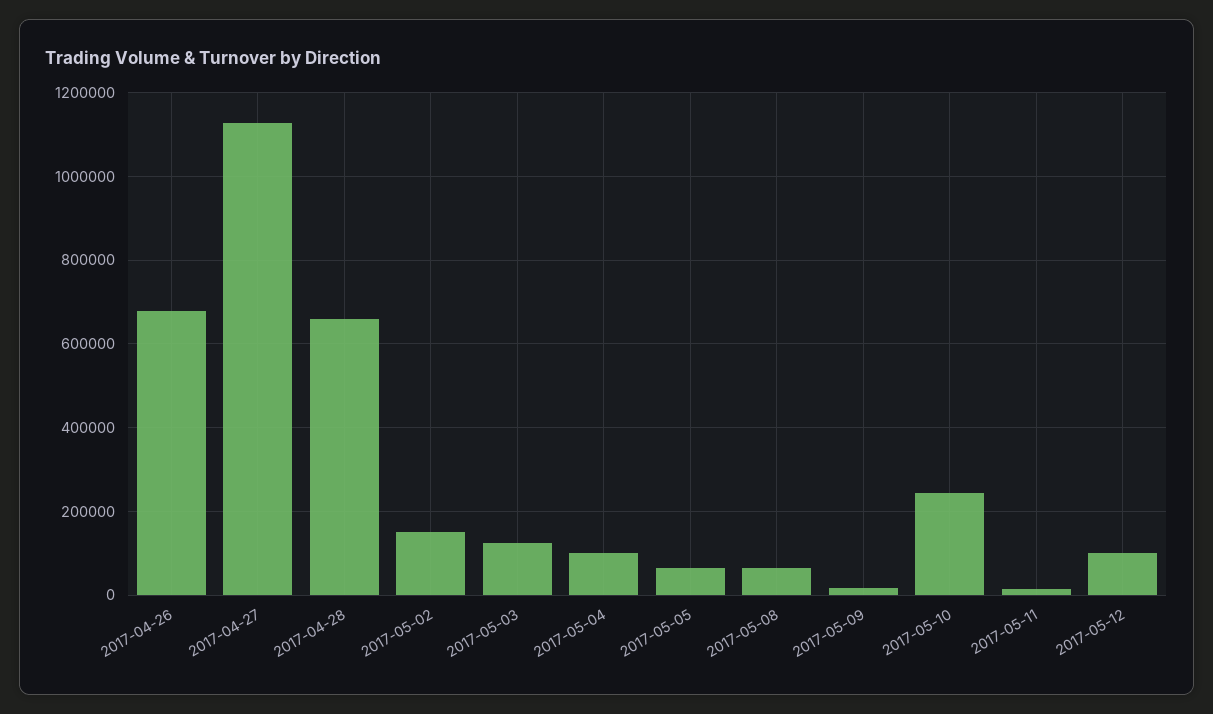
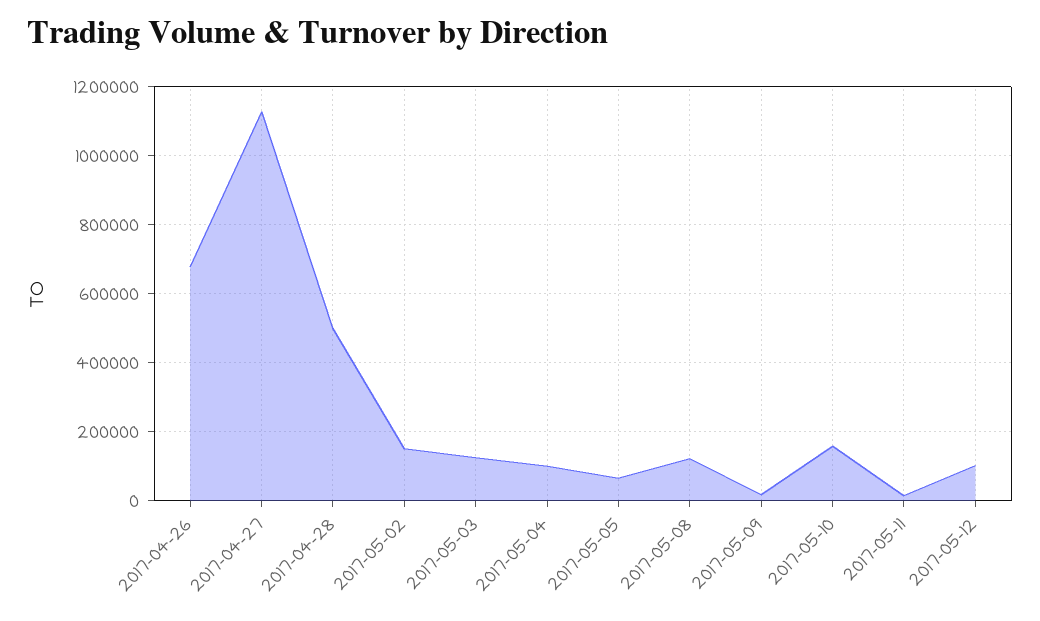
  {
    "2017-04-26": 680000,
    "2017-04-27": 1120000,
-   "2017-04-28": 660000,
+   "2017-04-28": 500000,
    "2017-05-02": 160000,
    "2017-05-03": 120000,
    "2017-05-04": 100000,
    "2017-05-05": 60000,
-   "2017-05-08": 60000,
+   "2017-05-08": 120000,
    "2017-05-09": 20000,
-   "2017-05-10": 240000,
+   "2017-05-10": 160000,
    "2017-05-11": 20000,
    "2017-05-12": 100000
  }

